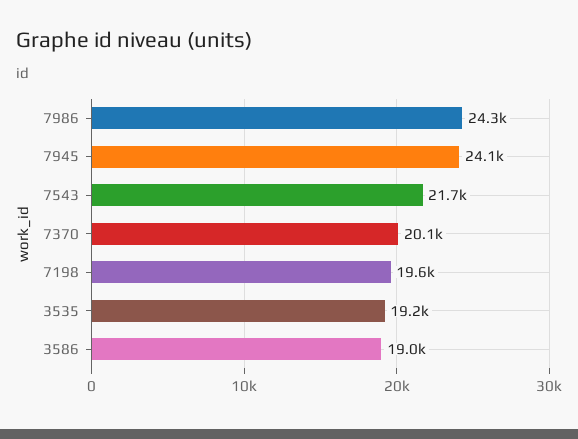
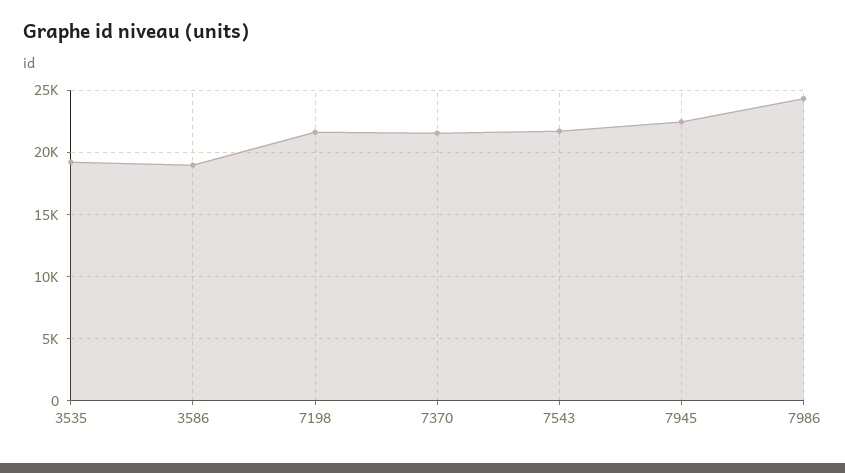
  {
    "7986": 24300,
-   "7945": 24100,
+   "7945": 22500,
    "7543": 21700,
-   "7370": 20100,
+   "7370": 21500,
-   "7198": 19600,
+   "7198": 21500,
    "3535": 19200,
    "3586": 19000
  }

